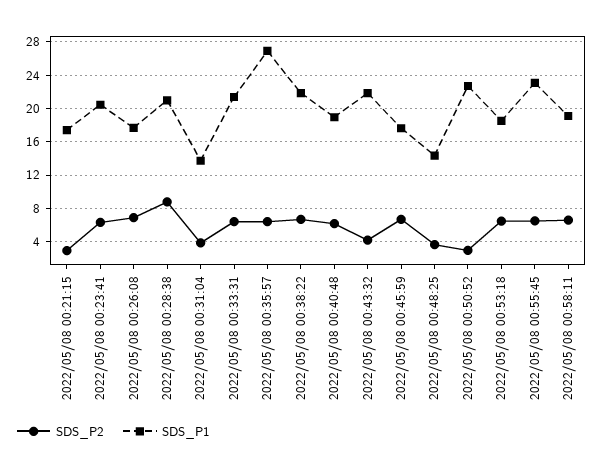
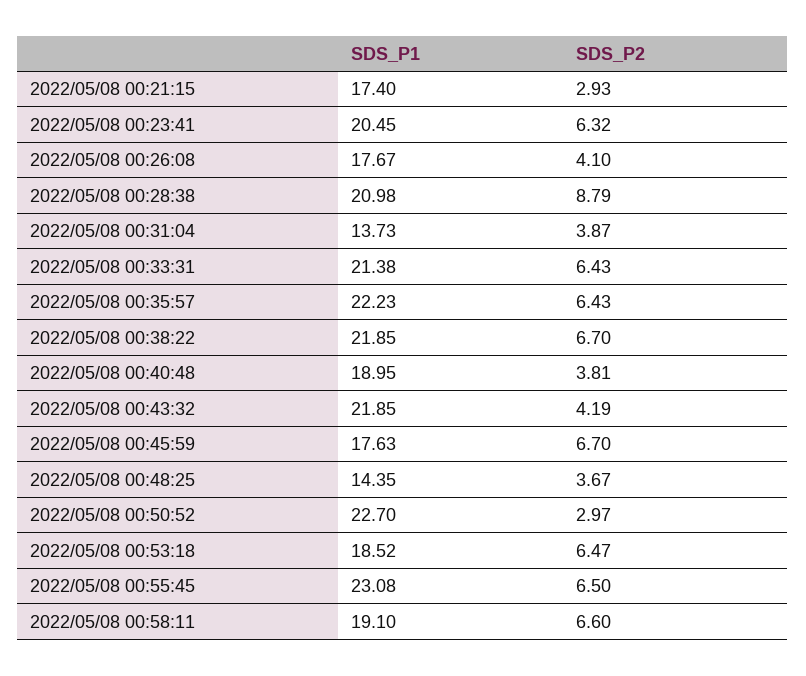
  {
    "SDS_P2": {
      "2022/05/08 00:21:15": 2.93,
      "2022/05/08 00:23:41": 6.32,
-     "2022/05/08 00:26:08": 7,
+     "2022/05/08 00:26:08": 4.1,
      "2022/05/08 00:28:38": 8.79,
      "2022/05/08 00:31:04": 3.87,
      "2022/05/08 00:33:31": 6.43,
      "2022/05/08 00:35:57": 6.43,
      "2022/05/08 00:38:22": 6.7,
-     "2022/05/08 00:40:48": 6,
+     "2022/05/08 00:40:48": 3.81,
      "2022/05/08 00:43:32": 4.19,
      "2022/05/08 00:45:59": 6.7,
      "2022/05/08 00:48:25": 3.67,
      "2022/05/08 00:50:52": 2.97,
      "2022/05/08 00:53:18": 6.47,
      "2022/05/08 00:55:45": 6.5,
      "2022/05/08 00:58:11": 6.6
    },
    "SDS_P1": {
      "2022/05/08 00:21:15": 17.4,
      "2022/05/08 00:23:41": 20.45,
      "2022/05/08 00:26:08": 17.67,
      "2022/05/08 00:28:38": 20.98,
      "2022/05/08 00:31:04": 13.73,
      "2022/05/08 00:33:31": 21.38,
-     "2022/05/08 00:35:57": 27,
+     "2022/05/08 00:35:57": 22.23,
      "2022/05/08 00:38:22": 21.85,
      "2022/05/08 00:40:48": 18.95,
      "2022/05/08 00:43:32": 21.85,
      "2022/05/08 00:45:59": 17.63,
      "2022/05/08 00:48:25": 14.35,
      "2022/05/08 00:50:52": 22.7,
      "2022/05/08 00:53:18": 18.52,
      "2022/05/08 00:55:45": 23.08,
      "2022/05/08 00:58:11": 19.1
    }
  }

